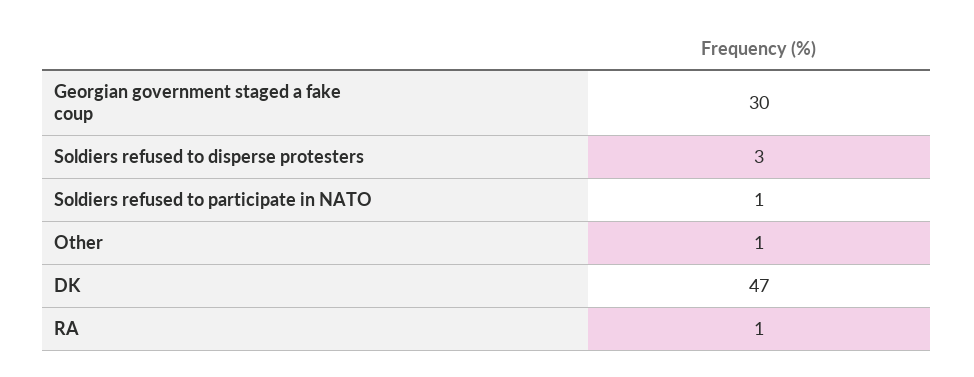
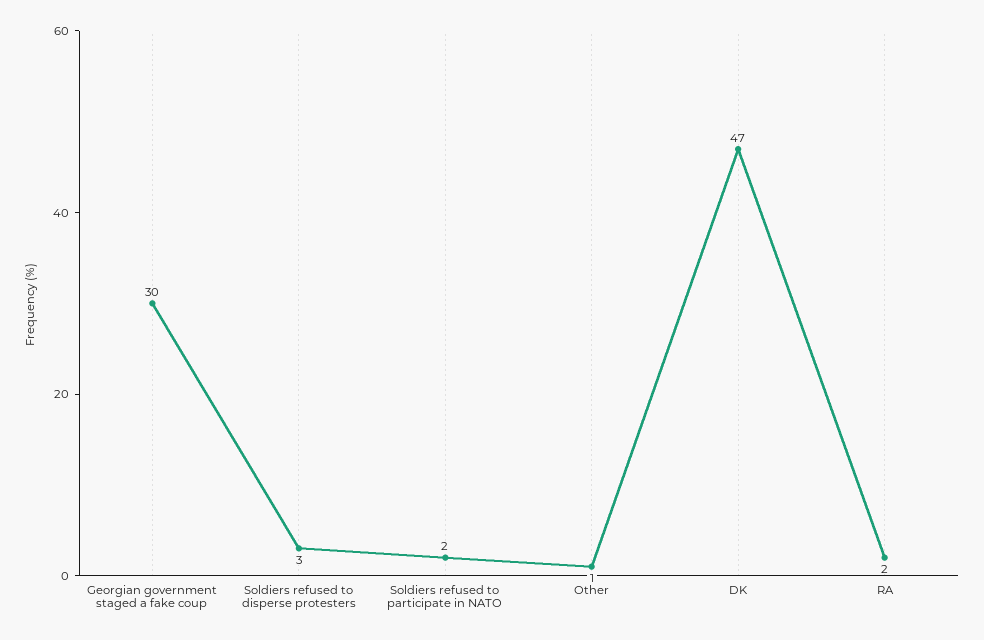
  {
    "Georgian government staged a fake coup": 30,
    "Soldiers refused to disperse protesters": 3,
-   "Soldiers refused to participate in NATO": 1,
+   "Soldiers refused to participate in NATO": 2,
    "Other": 1,
    "DK": 47,
-   "RA": 1
+   "RA": 2
  }

